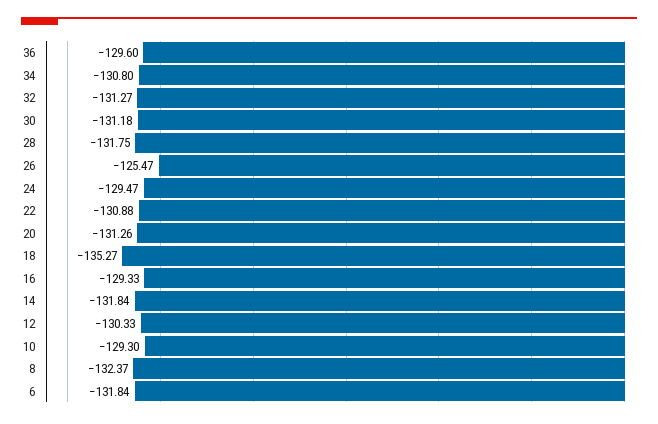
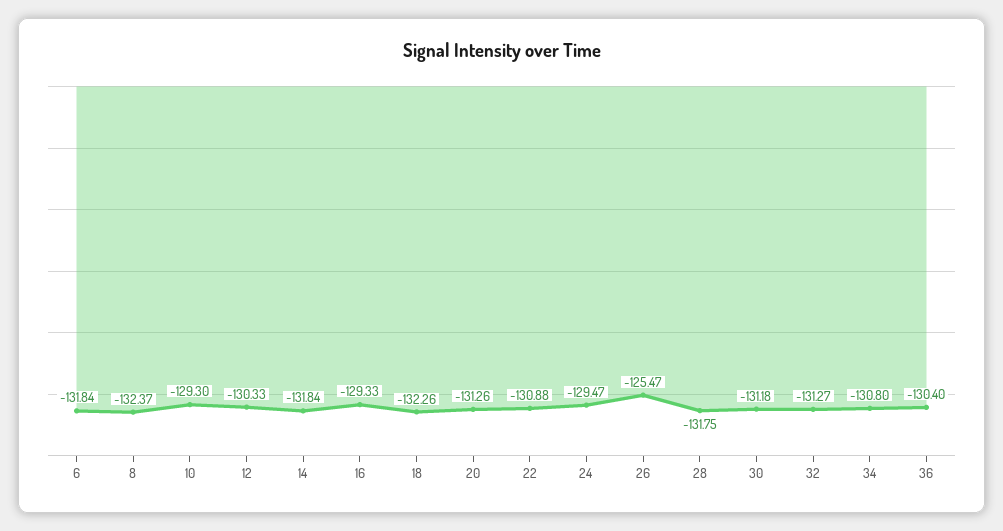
  {
-   "36": -129.6,
+   "36": -130.4,
    "34": -130.8,
    "32": -131.27,
    "30": -131.18,
    "28": -131.75,
    "26": -125.47,
    "24": -129.47,
    "22": -130.88,
    "20": -131.26,
-   "18": -135.27,
+   "18": -132.26,
    "16": -129.33,
    "14": -131.84,
    "12": -130.33,
    "10": -129.3,
    "8": -132.37,
    "6": -131.84
  }

